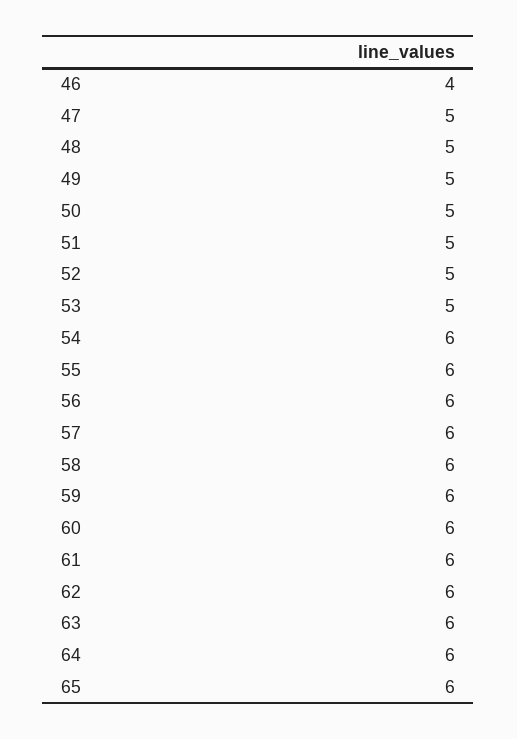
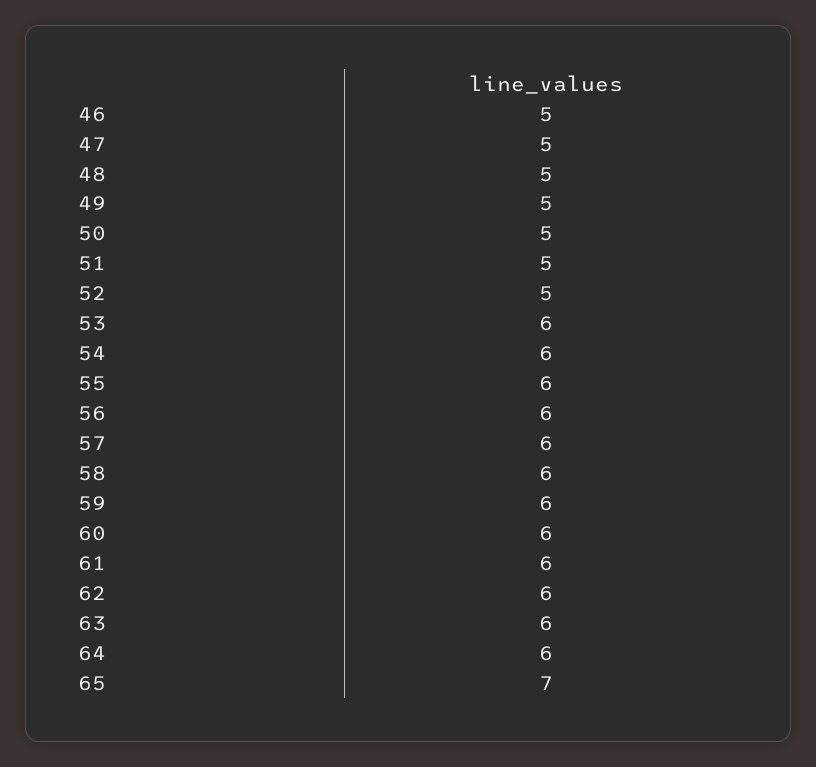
  {
-   "46": 4,
+   "46": 5,
    "47": 5,
    "48": 5,
    "49": 5,
    "50": 5,
    "51": 5,
    "52": 5,
-   "53": 5,
+   "53": 6,
    "54": 6,
    "55": 6,
    "56": 6,
    "57": 6,
    "58": 6,
    "59": 6,
    "60": 6,
    "61": 6,
    "62": 6,
    "63": 6,
    "64": 6,
-   "65": 6
+   "65": 7
  }

